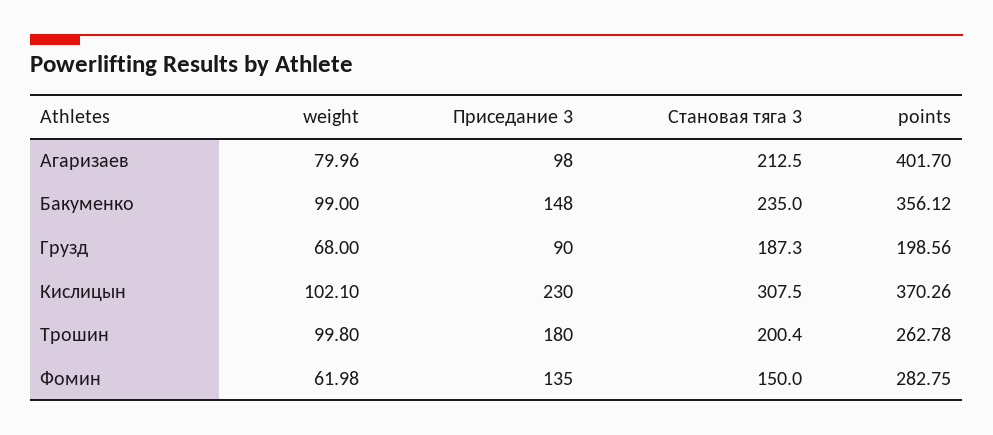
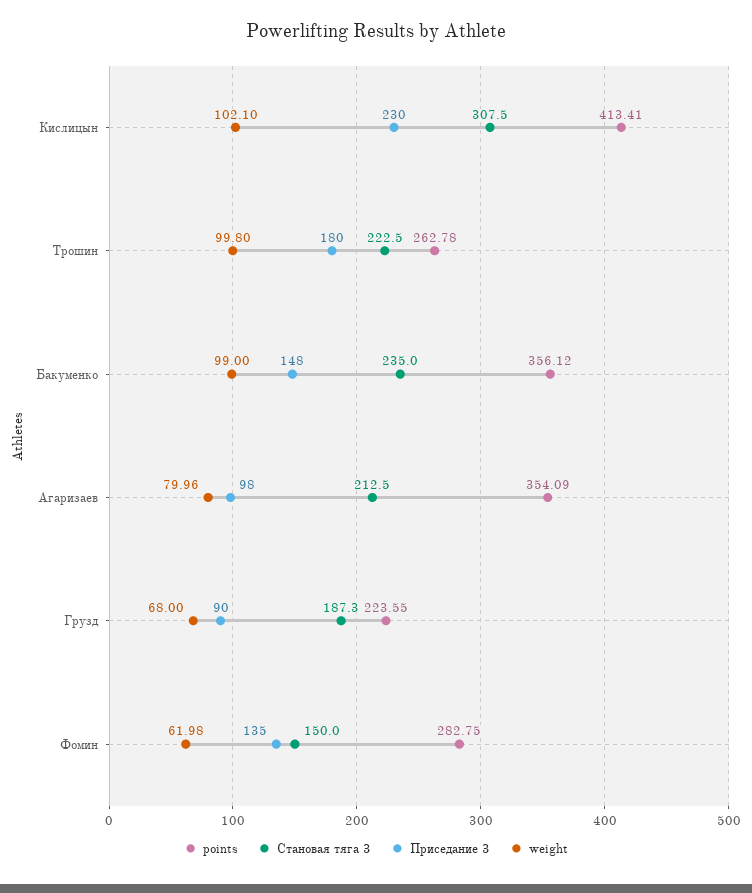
  {
    "weight": {
      "Агаризаев": 79.96,
      "Бакуменко": 99,
      "Грузд": 68,
      "Кислицын": 102.1,
      "Трошин": 99.8,
      "Фомин": 61.98
    },
    "Приседание 3": {
      "Агаризаев": 98,
      "Бакуменко": 148,
      "Грузд": 90,
      "Кислицын": 230,
      "Трошин": 180,
      "Фомин": 135
    },
    "Становая тяга 3": {
      "Агаризаев": 212.5,
      "Бакуменко": 235,
      "Грузд": 187.3,
      "Кислицын": 307.5,
-     "Трошин": 200.4,
+     "Трошин": 222.5,
      "Фомин": 150
    },
    "points": {
-     "Агаризаев": 401.7,
+     "Агаризаев": 354.09,
      "Бакуменко": 356.12,
-     "Грузд": 198.56,
+     "Грузд": 223.55,
-     "Кислицын": 370.26,
+     "Кислицын": 413.41,
      "Трошин": 262.78,
      "Фомин": 282.75
    }
  }

